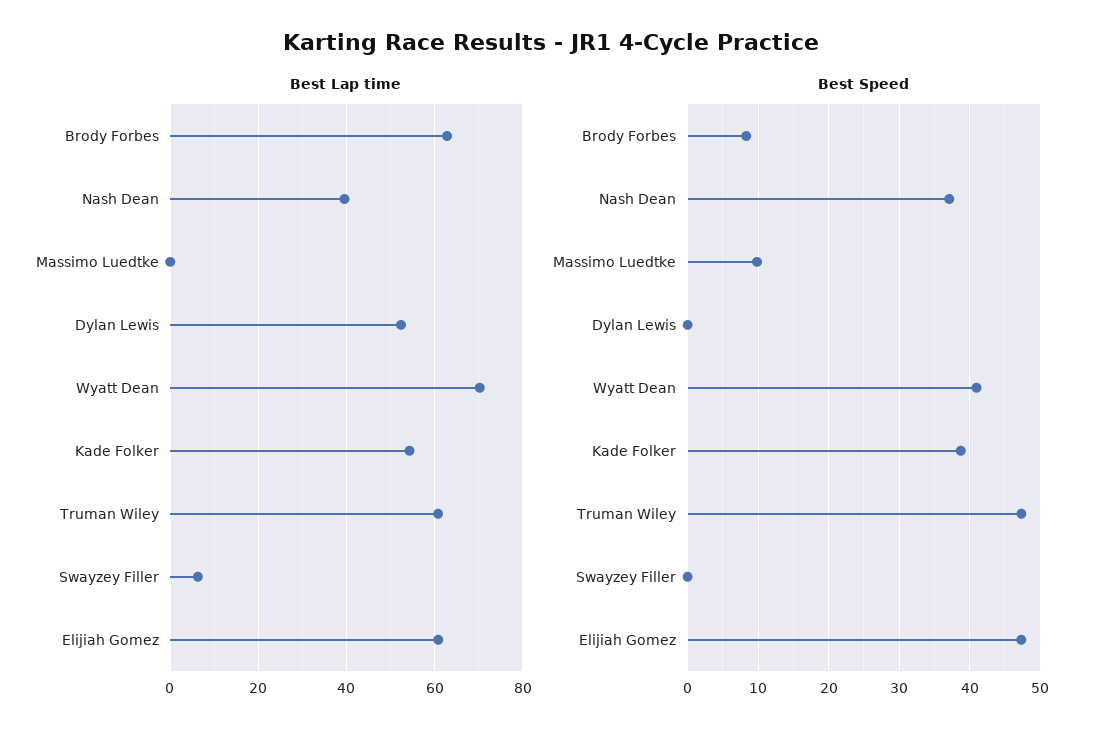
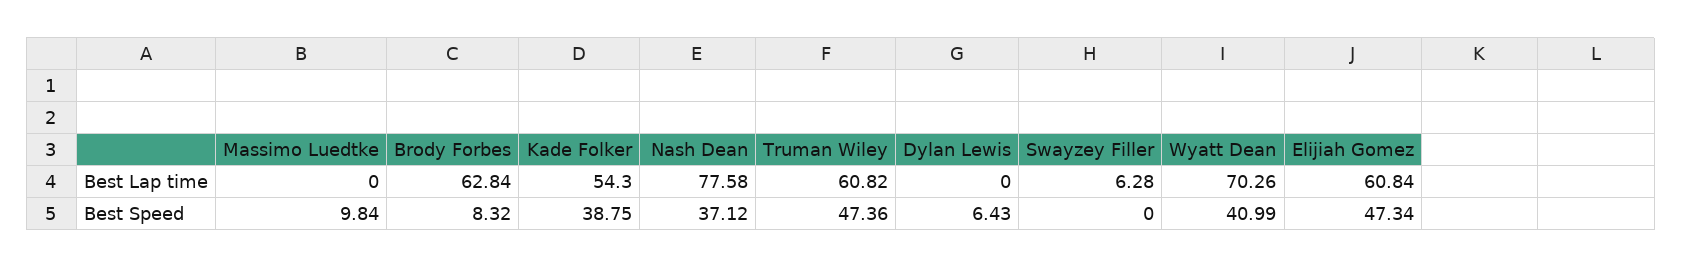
  {
    "Best Lap time": {
      "Brody Forbes": 62.84,
-     "Nash Dean": 40,
+     "Nash Dean": 77.58,
      "Massimo Luedtke": 0,
-     "Dylan Lewis": 52,
+     "Dylan Lewis": 0,
      "Wyatt Dean": 70.26,
      "Kade Folker": 54.3,
      "Truman Wiley": 60.82,
      "Swayzey Filler": 6.28,
      "Elijiah Gomez": 60.84
    },
    "Best Speed": {
      "Brody Forbes": 8.32,
      "Nash Dean": 37.12,
      "Massimo Luedtke": 9.84,
-     "Dylan Lewis": 0,
+     "Dylan Lewis": 6.43,
      "Wyatt Dean": 40.99,
      "Kade Folker": 38.75,
      "Truman Wiley": 47.36,
      "Swayzey Filler": 0,
      "Elijiah Gomez": 47.34
    }
  }

